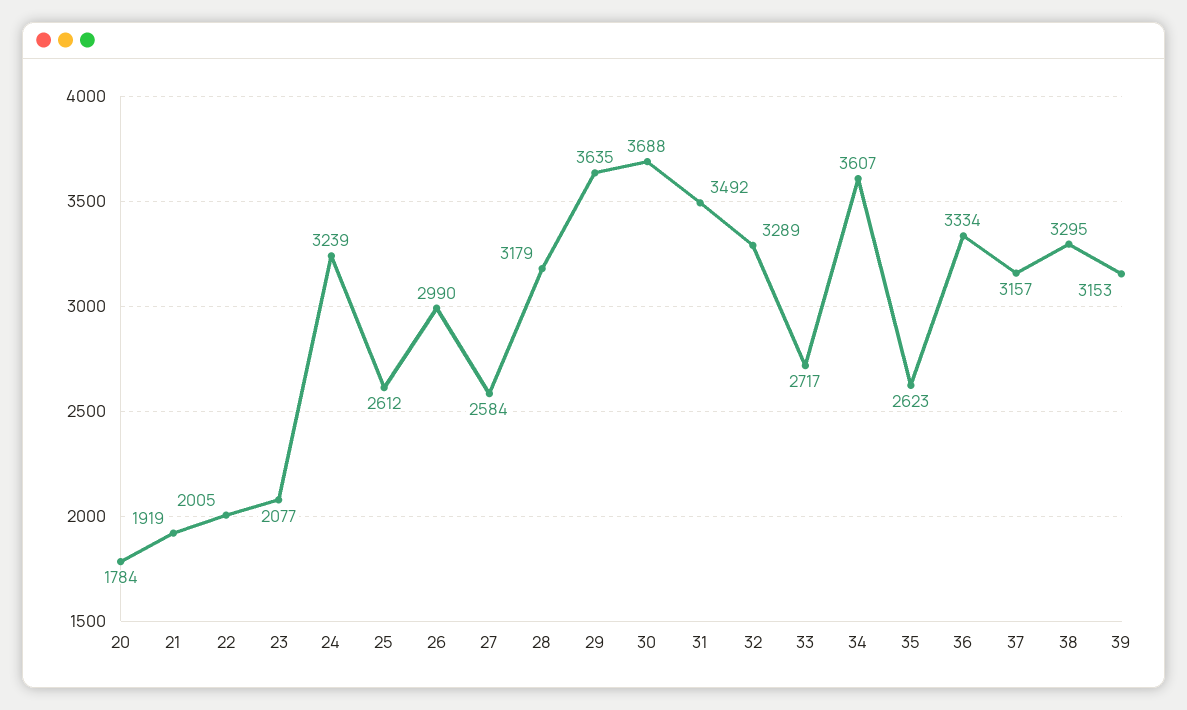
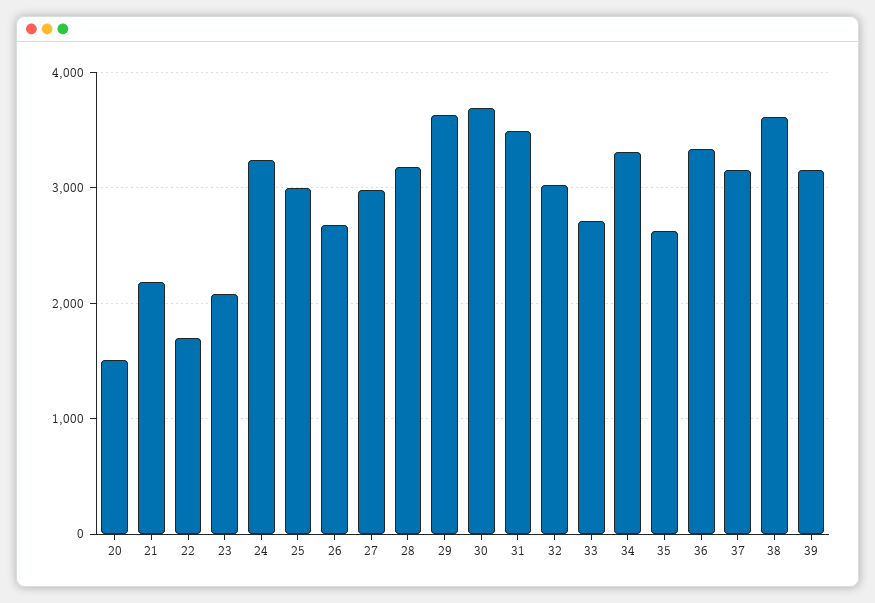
  {
-   "20": 1784,
+   "20": 1500,
-   "21": 1919,
+   "21": 2200,
-   "22": 2005,
+   "22": 1700,
    "23": 2077,
    "24": 3239,
-   "25": 2612,
+   "25": 3000,
-   "26": 2990,
+   "26": 2700,
-   "27": 2584,
+   "27": 3000,
    "28": 3179,
    "29": 3635,
    "30": 3688,
    "31": 3492,
-   "32": 3289,
+   "32": 3000,
    "33": 2717,
-   "34": 3607,
+   "34": 3300,
    "35": 2623,
    "36": 3334,
    "37": 3157,
-   "38": 3295,
+   "38": 3600,
    "39": 3153
  }

